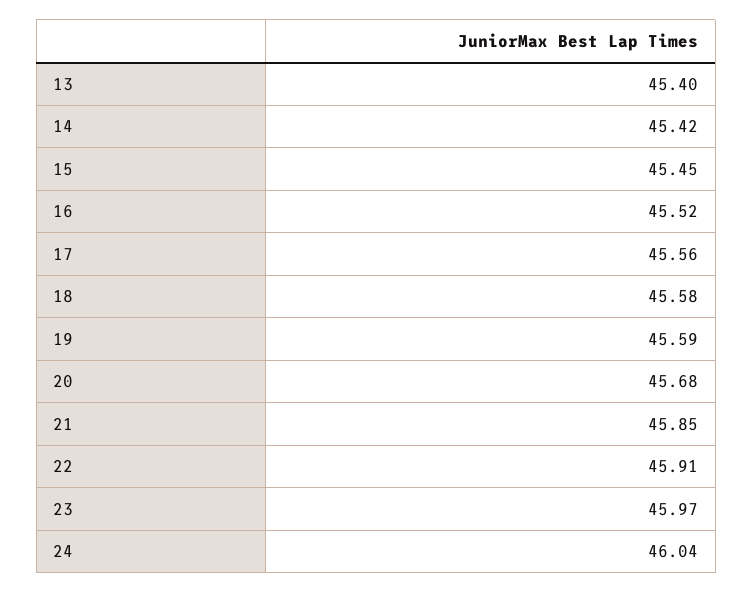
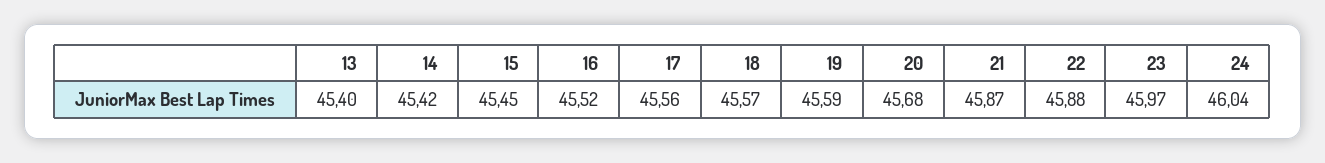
  {
    "13": 45.4,
    "14": 45.42,
    "15": 45.45,
    "16": 45.52,
    "17": 45.56,
-   "18": 45.58,
+   "18": 45.57,
    "19": 45.59,
    "20": 45.68,
-   "21": 45.85,
+   "21": 45.87,
-   "22": 45.91,
+   "22": 45.88,
    "23": 45.97,
    "24": 46.04
  }

